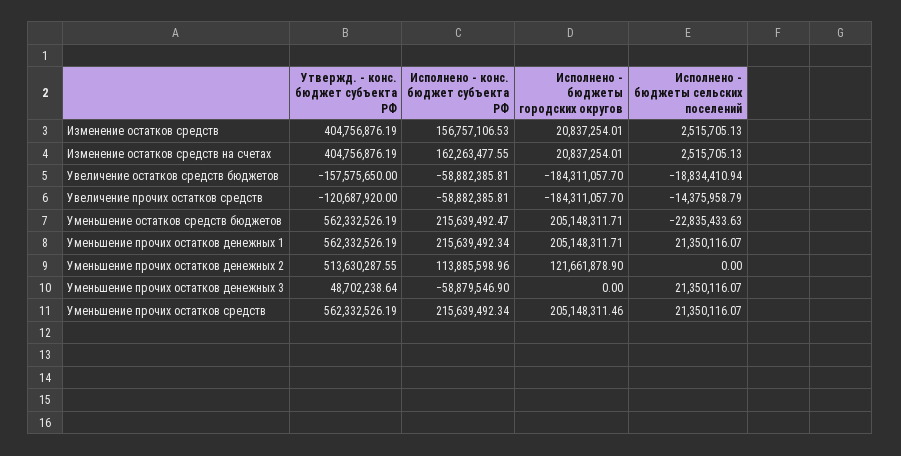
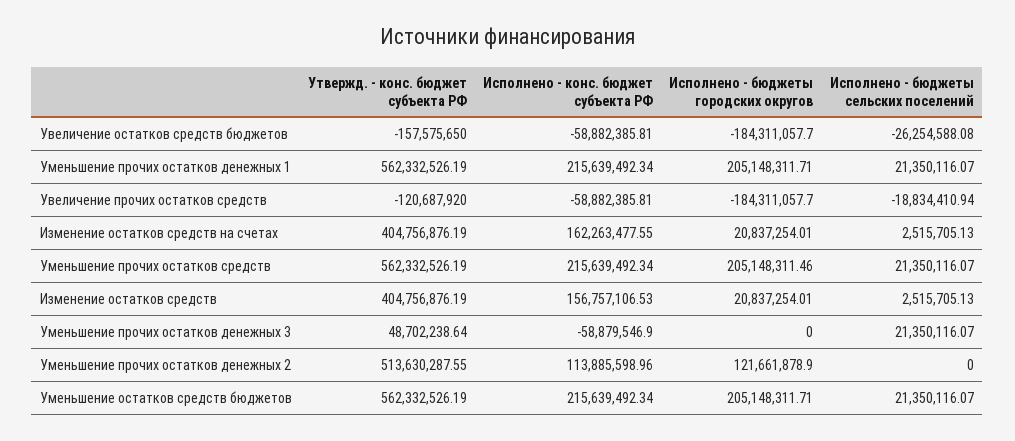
  {
    "Утвержд. - конс. бюджет субъекта РФ": {
      "Изменение остатков средств": 404756876.19,
      "Изменение остатков средств на счетах": 404756876.19,
      "Увеличение остатков средств бюджетов": -157575650,
      "Увеличение прочих остатков средств": -120687920,
      "Уменьшение остатков средств бюджетов": 562332526.19,
      "Уменьшение прочих остатков денежных 1": 562332526.19,
      "Уменьшение прочих остатков денежных 2": 513630287.55,
      "Уменьшение прочих остатков денежных 3": 48702238.64,
      "Уменьшение прочих остатков средств": 562332526.19
    },
    "Исполнено - конс. бюджет субъекта РФ": {
      "Изменение остатков средств": 156757106.53,
      "Изменение остатков средств на счетах": 162263477.55,
      "Увеличение остатков средств бюджетов": -58882385.81,
      "Увеличение прочих остатков средств": -58882385.81,
-     "Уменьшение остатков средств бюджетов": 215639492.47,
+     "Уменьшение остатков средств бюджетов": 215639492.34,
      "Уменьшение прочих остатков денежных 1": 215639492.34,
      "Уменьшение прочих остатков денежных 2": 113885598.96,
      "Уменьшение прочих остатков денежных 3": -58879546.9,
      "Уменьшение прочих остатков средств": 215639492.34
    },
    "Исполнено - бюджеты городских округов": {
      "Изменение остатков средств": 20837254.01,
      "Изменение остатков средств на счетах": 20837254.01,
      "Увеличение остатков средств бюджетов": -184311057.7,
      "Увеличение прочих остатков средств": -184311057.7,
      "Уменьшение остатков средств бюджетов": 205148311.71,
      "Уменьшение прочих остатков денежных 1": 205148311.71,
      "Уменьшение прочих остатков денежных 2": 121661878.9,
      "Уменьшение прочих остатков денежных 3": 0,
      "Уменьшение прочих остатков средств": 205148311.46
    },
    "Исполнено - бюджеты сельских поселений": {
      "Изменение остатков средств": 2515705.13,
      "Изменение остатков средств на счетах": 2515705.13,
-     "Увеличение остатков средств бюджетов": -18834410.94,
+     "Увеличение остатков средств бюджетов": -26254588.08,
-     "Увеличение прочих остатков средств": -14375958.79,
+     "Увеличение прочих остатков средств": -18834410.94,
-     "Уменьшение остатков средств бюджетов": -22835433.63,
+     "Уменьшение остатков средств бюджетов": 21350116.07,
      "Уменьшение прочих остатков денежных 1": 21350116.07,
      "Уменьшение прочих остатков денежных 2": 0,
      "Уменьшение прочих остатков денежных 3": 21350116.07,
      "Уменьшение прочих остатков средств": 21350116.07
    }
  }

